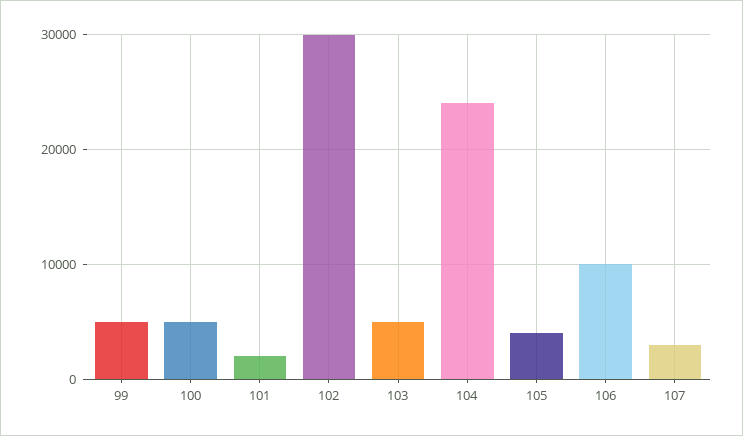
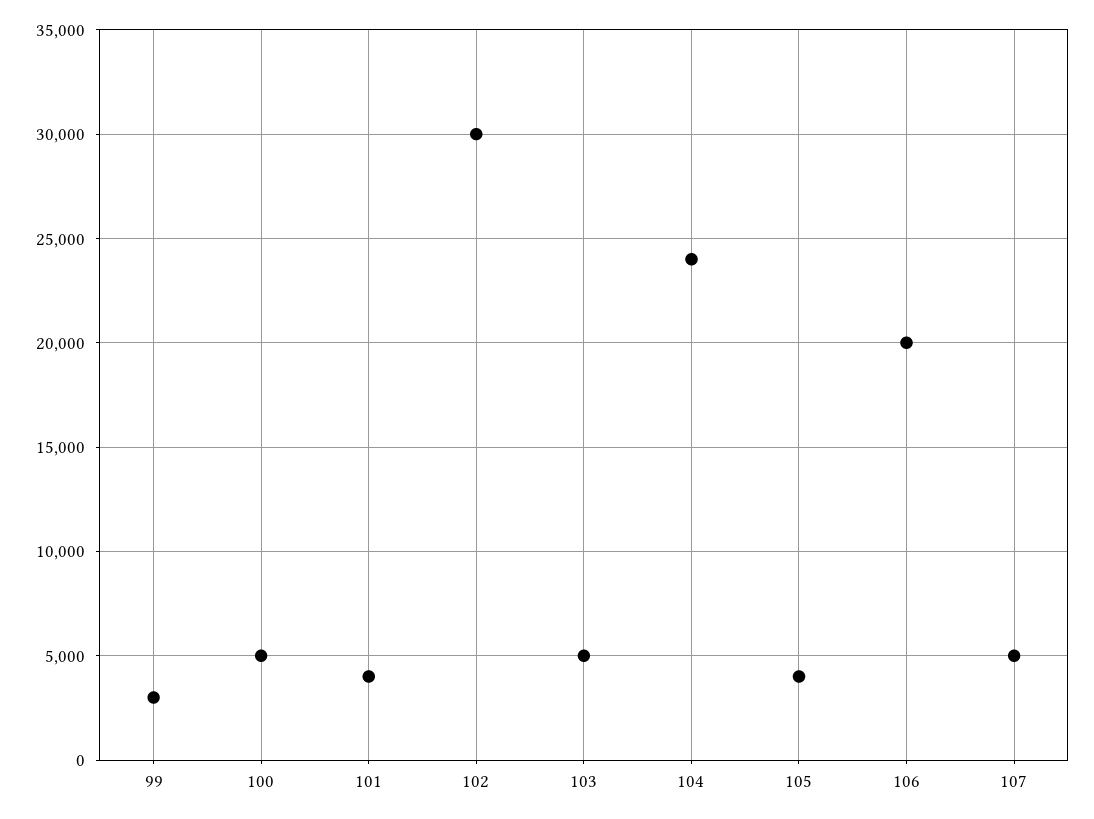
  {
-   "99": 5000,
+   "99": 3000,
    "100": 5000,
-   "101": 2000,
+   "101": 4000,
    "102": 30000,
    "103": 5000,
    "104": 24000,
    "105": 4000,
-   "106": 10000,
+   "106": 20000,
-   "107": 3000
+   "107": 5000
  }

